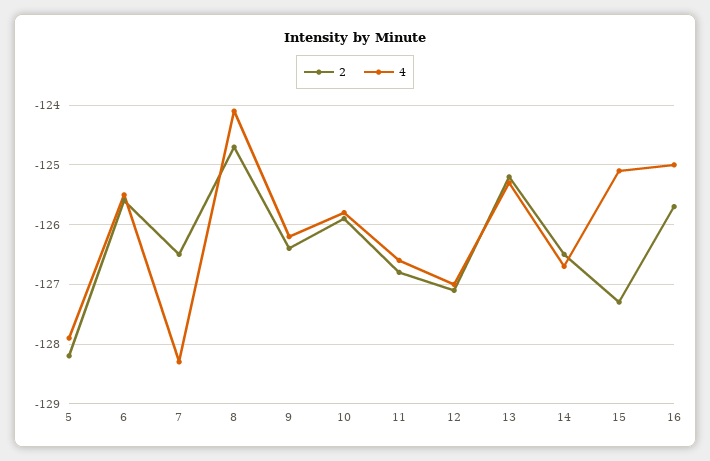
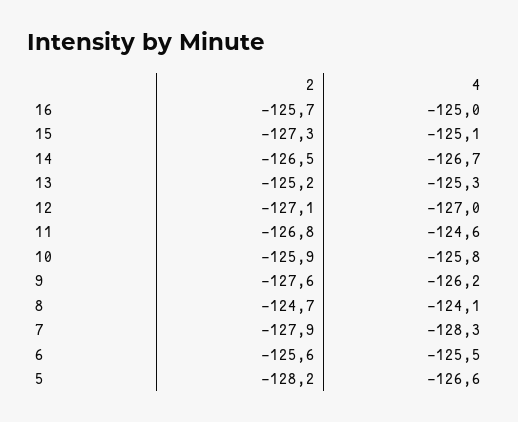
  {
    "2": {
      "5": -128.2,
      "6": -125.6,
-     "7": -126.5,
+     "7": -127.9,
      "8": -124.7,
-     "9": -126.5,
+     "9": -127.6,
      "10": -125.9,
      "11": -126.8,
      "12": -127.1,
      "13": -125.2,
      "14": -126.5,
      "15": -127.3,
      "16": -125.7
    },
    "4": {
-     "5": -128,
+     "5": -126.6,
      "6": -125.5,
      "7": -128.3,
      "8": -124.1,
      "9": -126.2,
      "10": -125.8,
-     "11": -126.5,
+     "11": -124.6,
      "12": -127,
      "13": -125.3,
      "14": -126.7,
      "15": -125.1,
      "16": -125
    }
  }

